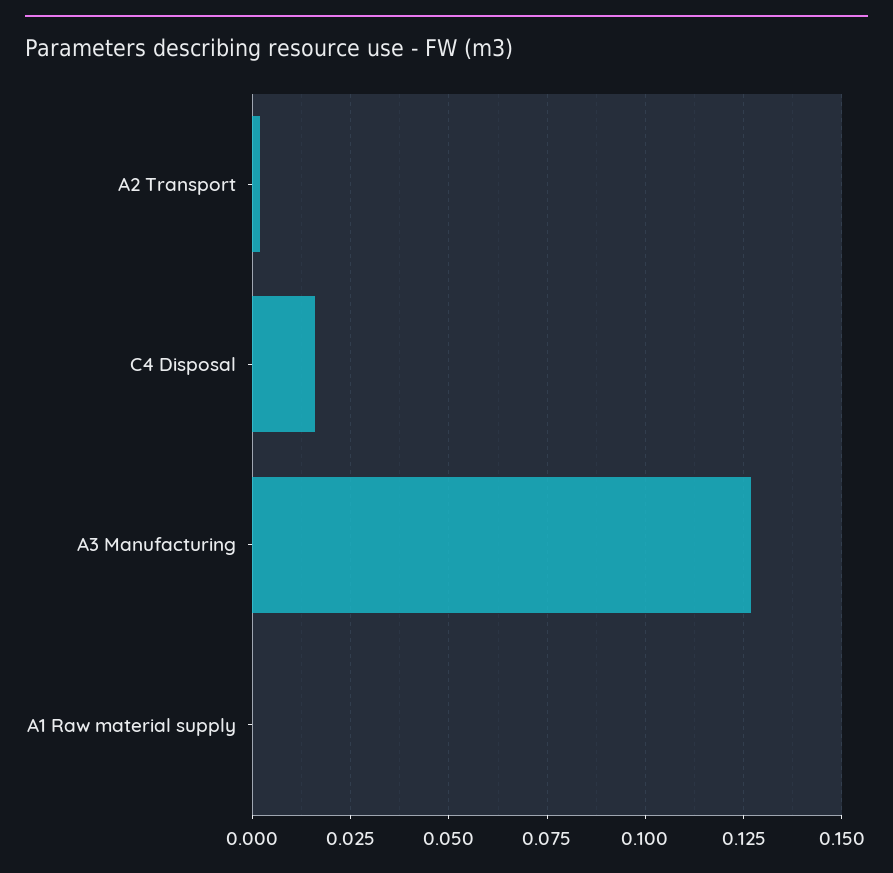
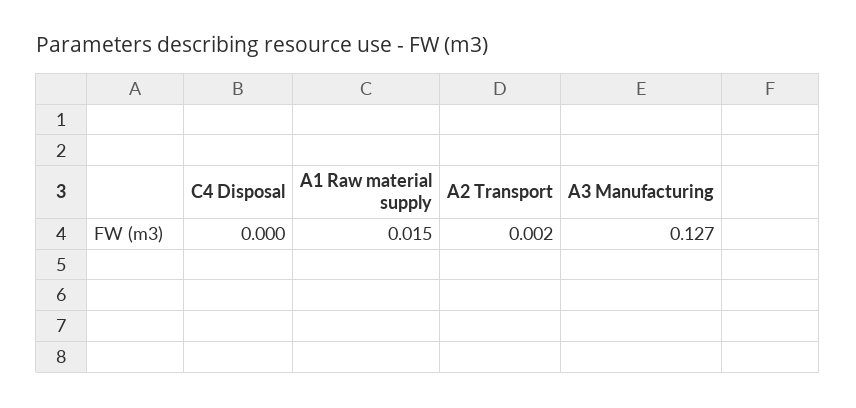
  {
    "A2 Transport": 0.002,
-   "C4 Disposal": 0.015,
+   "C4 Disposal": 0,
    "A3 Manufacturing": 0.127,
-   "A1 Raw material supply": 0
+   "A1 Raw material supply": 0.015
  }

